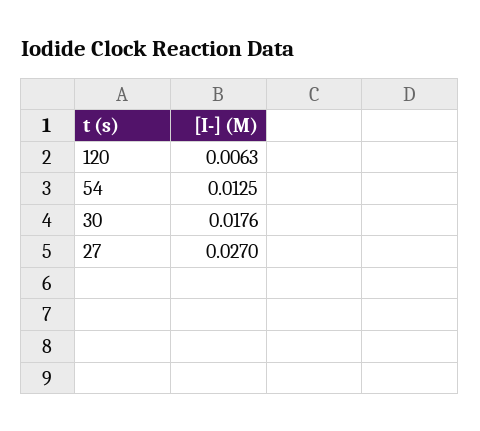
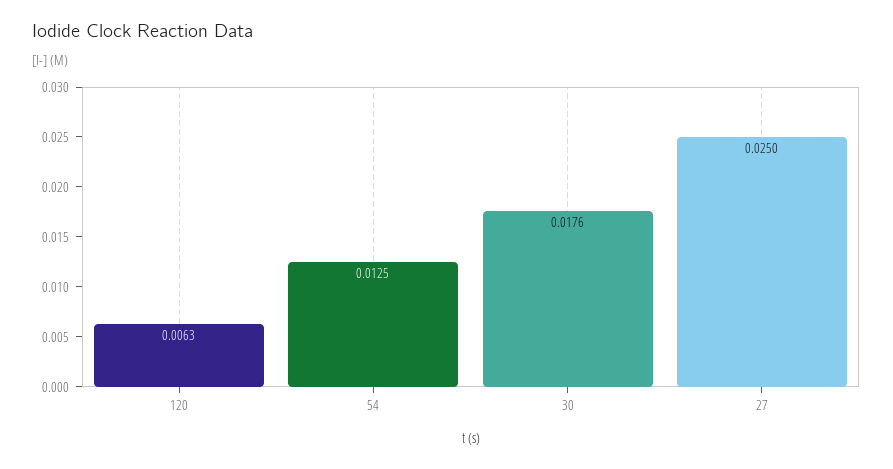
  {
    "120": 0.0063,
    "54": 0.0125,
    "30": 0.0176,
-   "27": 0.027
+   "27": 0.025
  }

